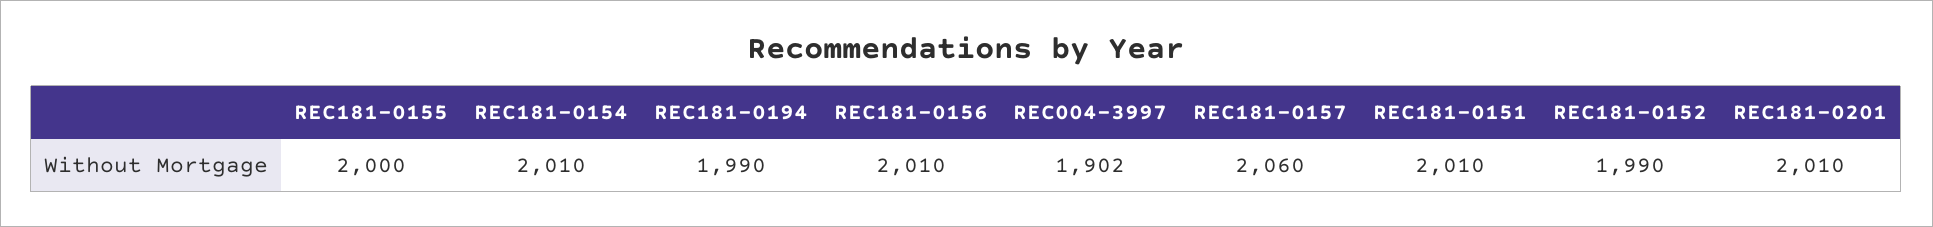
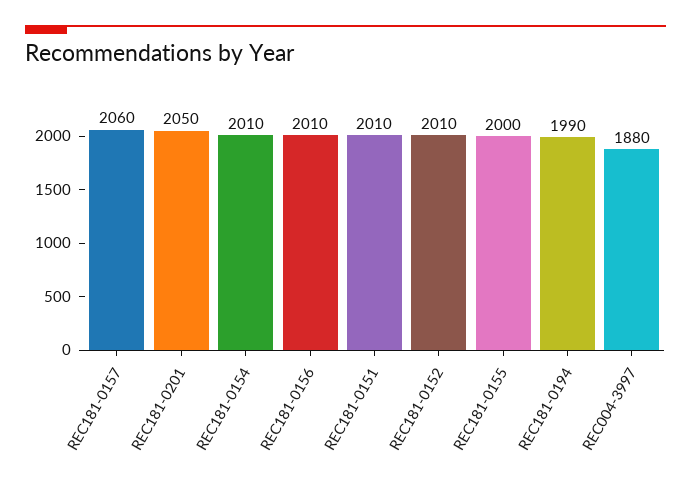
  {
    "REC181-0155": 2000,
    "REC181-0154": 2010,
    "REC181-0194": 1990,
    "REC181-0156": 2010,
-   "REC004-3997": 1902,
+   "REC004-3997": 1880,
    "REC181-0157": 2060,
    "REC181-0151": 2010,
-   "REC181-0152": 1990,
+   "REC181-0152": 2010,
-   "REC181-0201": 2010
+   "REC181-0201": 2050
  }

